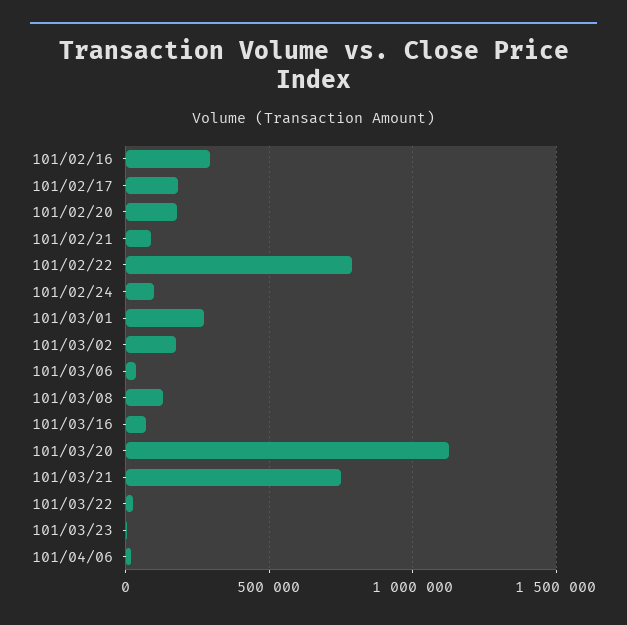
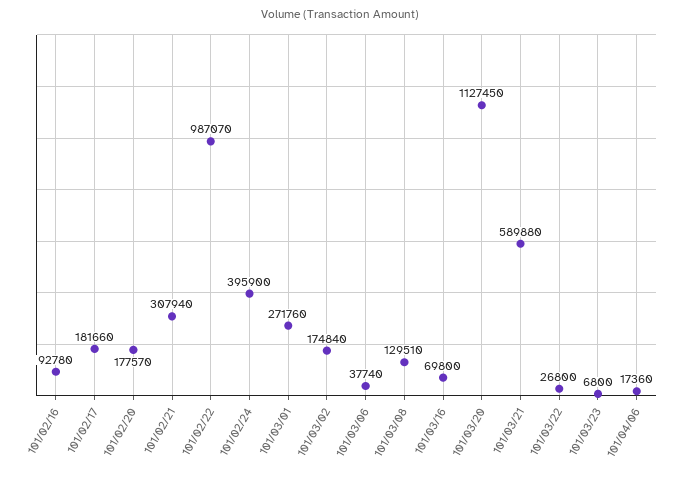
  {
-   "101/02/16": 300000,
+   "101/02/16": 92780,
    "101/02/17": 181660,
    "101/02/20": 177570,
-   "101/02/21": 100000,
+   "101/02/21": 307940,
-   "101/02/22": 800000,
+   "101/02/22": 987070,
-   "101/02/24": 100000,
+   "101/02/24": 395900,
    "101/03/01": 271760,
    "101/03/02": 174840,
    "101/03/06": 37740,
    "101/03/08": 129510,
    "101/03/16": 69800,
    "101/03/20": 1127450,
-   "101/03/21": 750000,
+   "101/03/21": 589880,
    "101/03/22": 26800,
    "101/03/23": 6800,
    "101/04/06": 17360
  }

